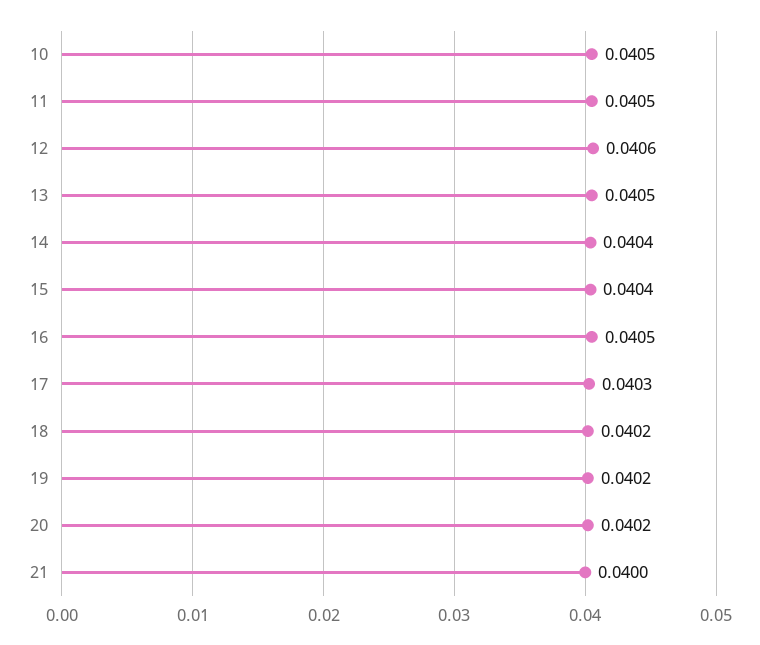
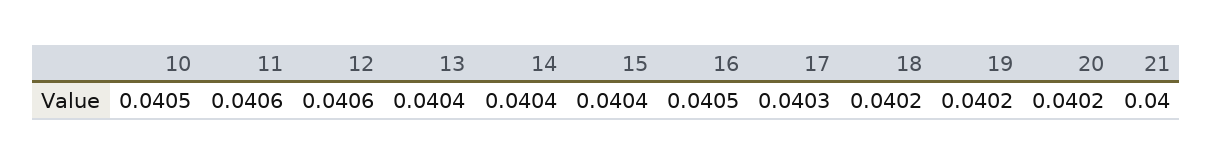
  {
    "10": 0.0405,
-   "11": 0.0405,
+   "11": 0.0406,
    "12": 0.0406,
-   "13": 0.0405,
+   "13": 0.0404,
    "14": 0.0404,
    "15": 0.0404,
    "16": 0.0405,
    "17": 0.0403,
    "18": 0.0402,
    "19": 0.0402,
    "20": 0.0402,
    "21": 0.04
  }

